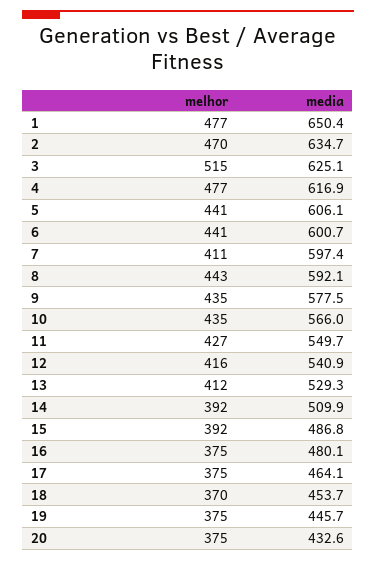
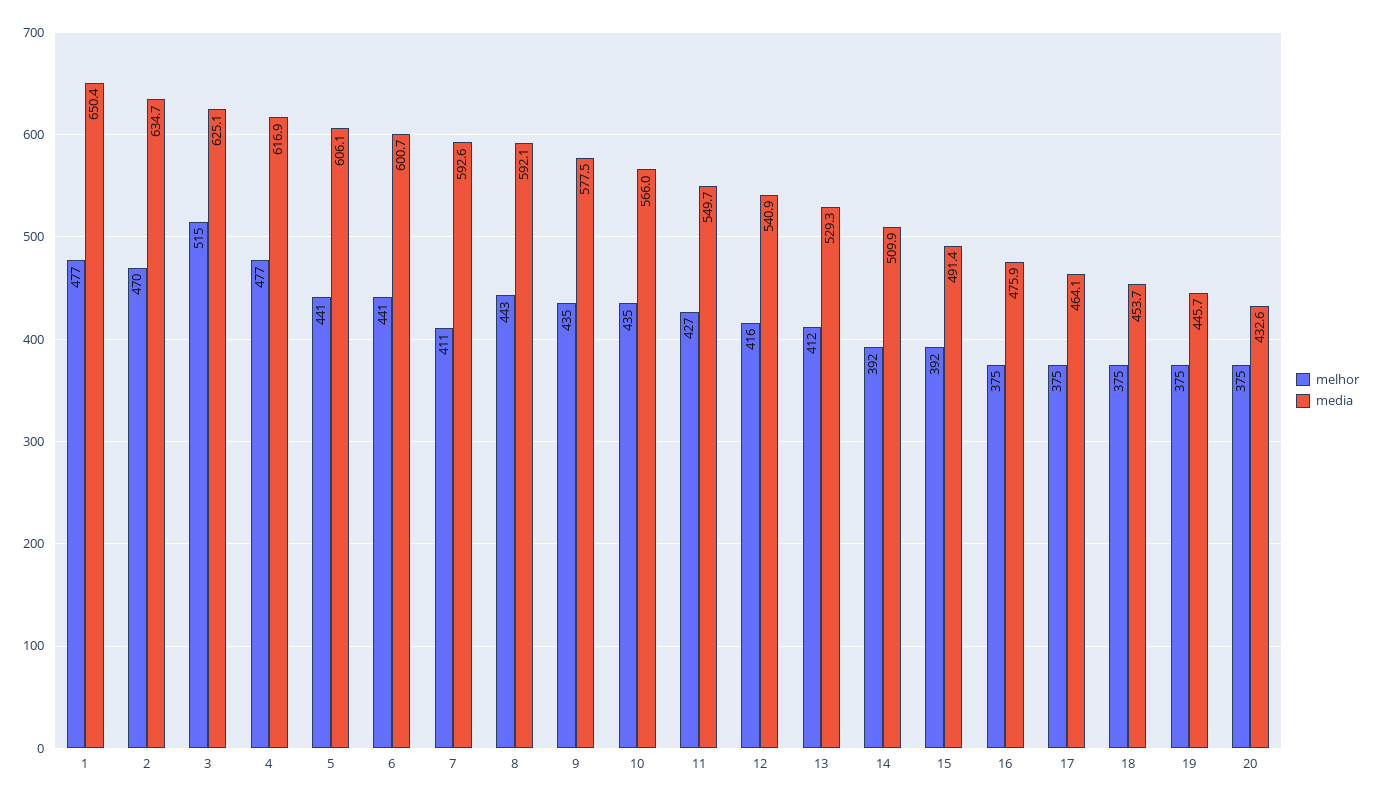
  {
    "melhor": {
      "1": 477,
      "2": 470,
      "3": 515,
      "4": 477,
      "5": 441,
      "6": 441,
      "7": 411,
      "8": 443,
      "9": 435,
      "10": 435,
      "11": 427,
      "12": 416,
      "13": 412,
      "14": 392,
      "15": 392,
      "16": 375,
      "17": 375,
-     "18": 370,
+     "18": 375,
      "19": 375,
      "20": 375
    },
    "media": {
      "1": 650.4,
      "2": 634.7,
      "3": 625.1,
      "4": 616.9,
      "5": 606.1,
      "6": 600.7,
-     "7": 597.4,
+     "7": 592.6,
      "8": 592.1,
      "9": 577.5,
      "10": 566,
      "11": 549.7,
      "12": 540.9,
      "13": 529.3,
      "14": 509.9,
-     "15": 486.8,
+     "15": 491.4,
-     "16": 480.1,
+     "16": 475.9,
      "17": 464.1,
      "18": 453.7,
      "19": 445.7,
      "20": 432.6
    }
  }

